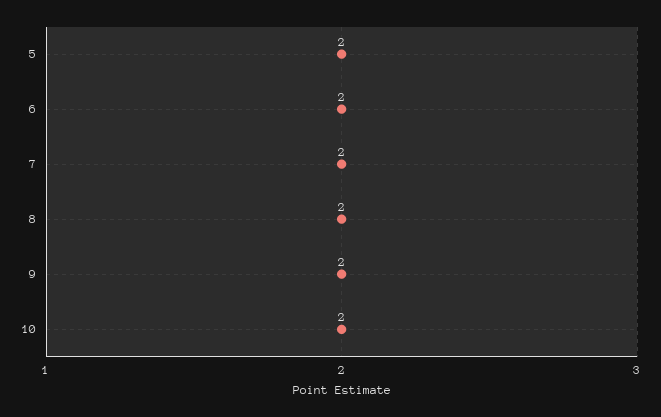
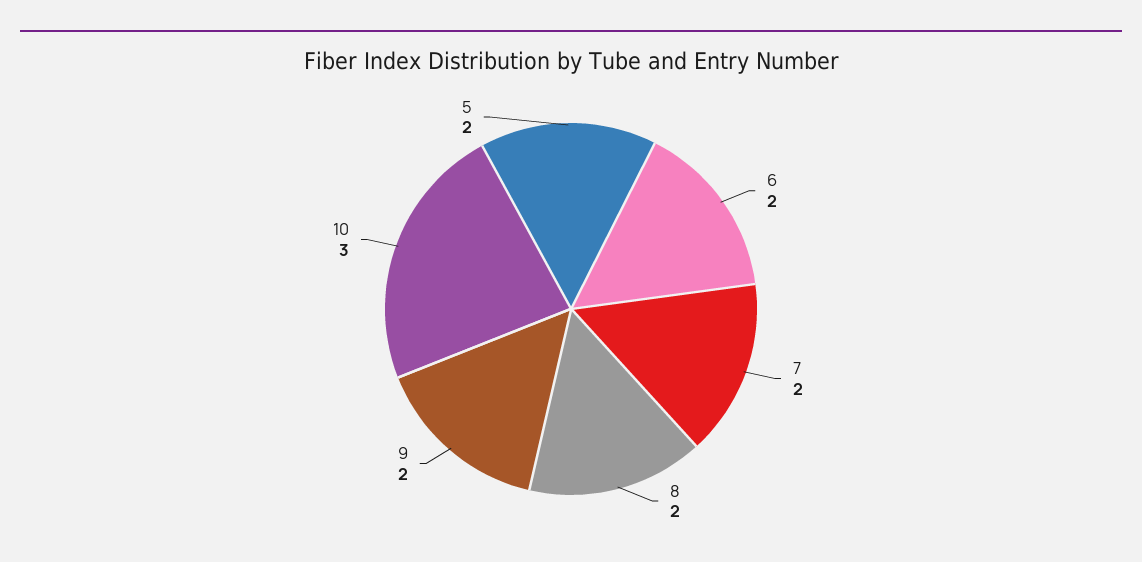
  {
    "5": 2,
    "6": 2,
    "7": 2,
    "8": 2,
    "9": 2,
-   "10": 2
+   "10": 3
  }

